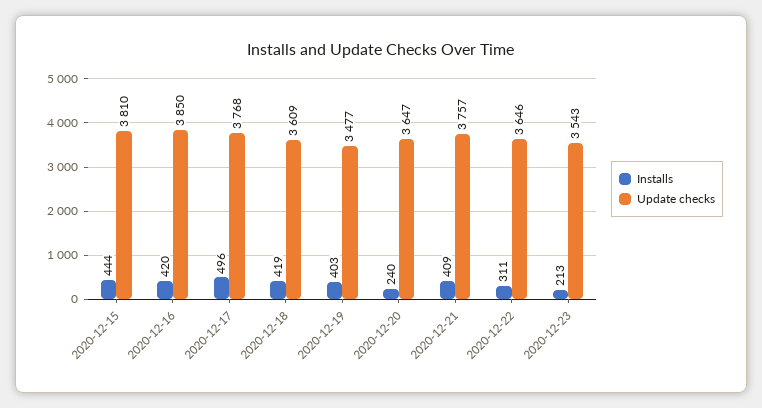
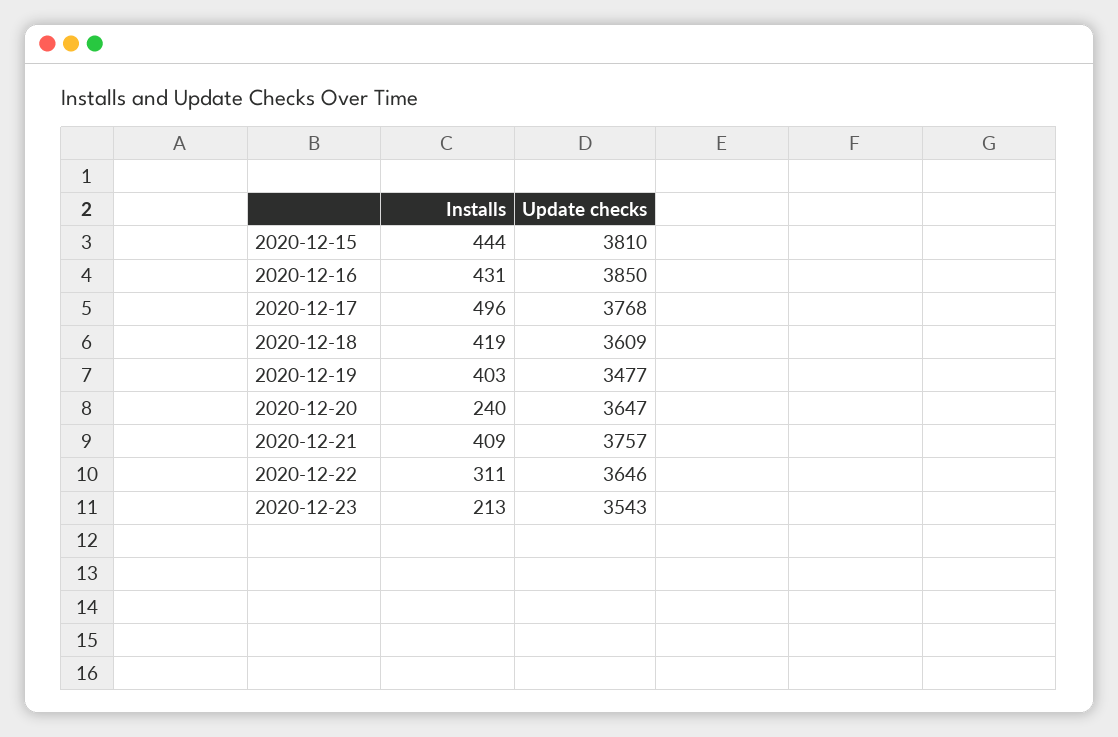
  {
    "Installs": {
      "2020-12-15": 444,
-     "2020-12-16": 420,
+     "2020-12-16": 431,
      "2020-12-17": 496,
      "2020-12-18": 419,
      "2020-12-19": 403,
      "2020-12-20": 240,
      "2020-12-21": 409,
      "2020-12-22": 311,
      "2020-12-23": 213
    },
    "Update checks": {
      "2020-12-15": 3810,
      "2020-12-16": 3850,
      "2020-12-17": 3768,
      "2020-12-18": 3609,
      "2020-12-19": 3477,
      "2020-12-20": 3647,
      "2020-12-21": 3757,
      "2020-12-22": 3646,
      "2020-12-23": 3543
    }
  }

